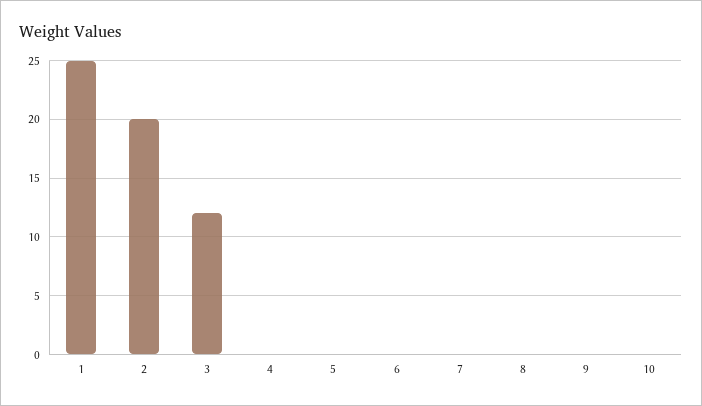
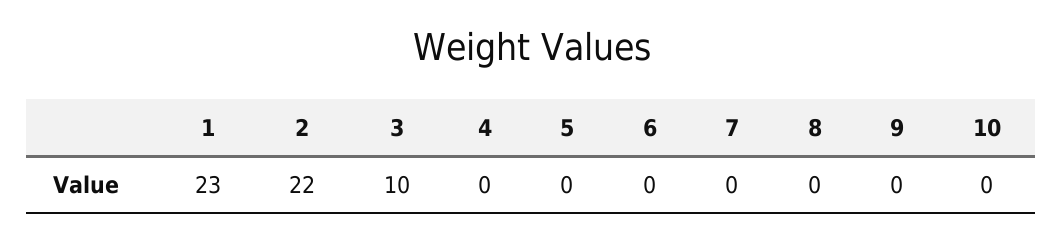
  {
-   "1": 25,
+   "1": 23,
-   "2": 20,
+   "2": 22,
-   "3": 12,
+   "3": 10,
    "4": 0,
    "5": 0,
    "6": 0,
    "7": 0,
    "8": 0,
    "9": 0,
    "10": 0
  }

